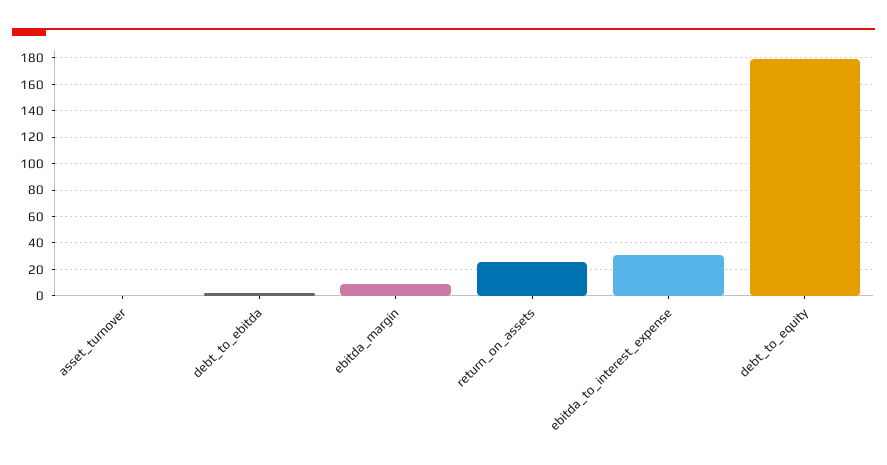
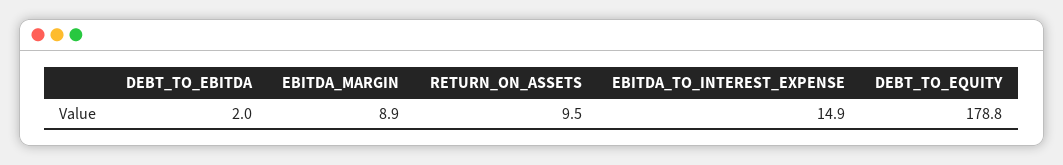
  {
-   "asset_turnover": 0,
    "debt_to_ebitda": 2,
    "ebitda_margin": 8.9,
-   "return_on_assets": 25,
+   "return_on_assets": 9.5,
-   "ebitda_to_interest_expense": 30,
+   "ebitda_to_interest_expense": 14.9,
    "debt_to_equity": 178.8
  }

